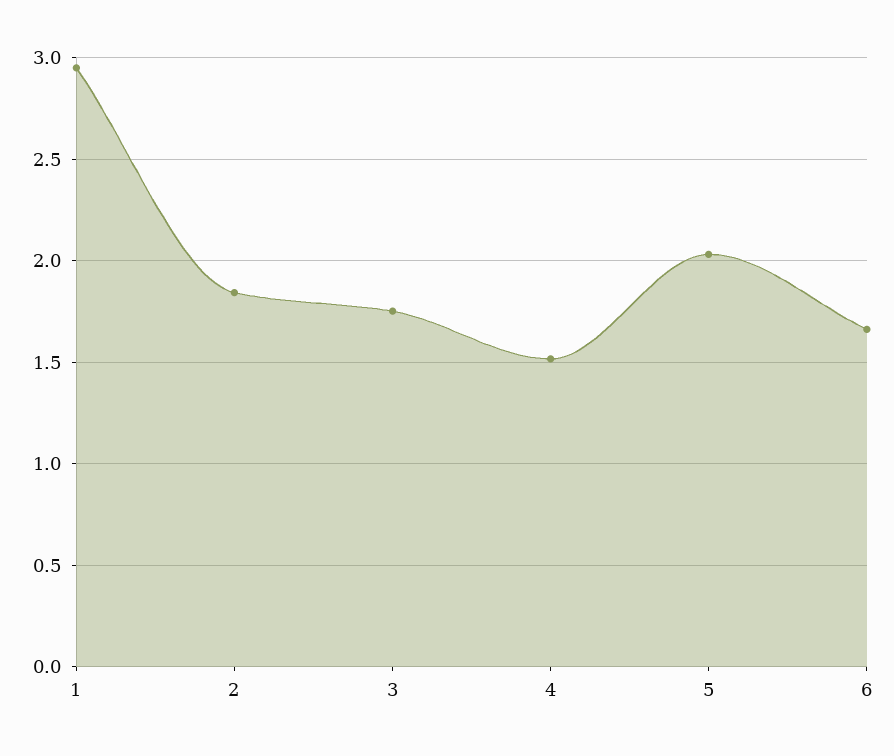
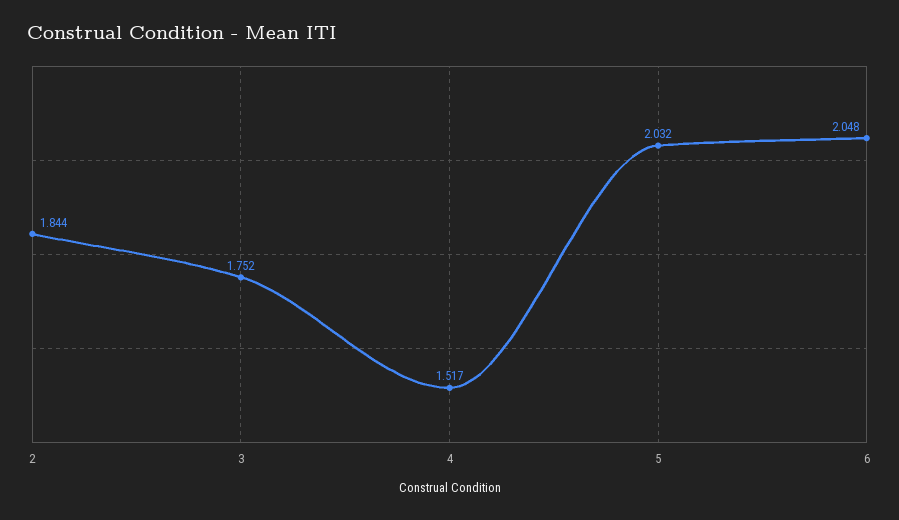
  {
-   "1": 2.95,
    "2": 1.844,
    "3": 1.752,
    "4": 1.517,
    "5": 2.032,
-   "6": 1.65
+   "6": 2.048
  }

